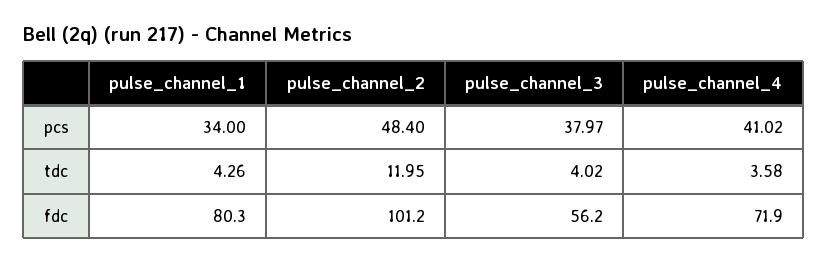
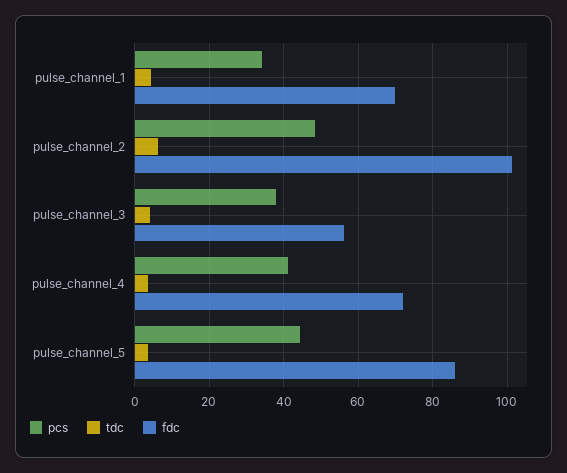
  {
    "pcs": {
      "pulse_channel_1": 34,
      "pulse_channel_2": 48.4,
      "pulse_channel_3": 37.97,
-     "pulse_channel_4": 41.02
+     "pulse_channel_4": 41.02,
+     "pulse_channel_5": 44
    },
    "tdc": {
      "pulse_channel_1": 4.26,
-     "pulse_channel_2": 11.95,
+     "pulse_channel_2": 6,
      "pulse_channel_3": 4.02,
-     "pulse_channel_4": 3.58
+     "pulse_channel_4": 3.58,
+     "pulse_channel_5": 4
    },
    "fdc": {
-     "pulse_channel_1": 80.3,
+     "pulse_channel_1": 70,
      "pulse_channel_2": 101.2,
      "pulse_channel_3": 56.2,
-     "pulse_channel_4": 71.9
+     "pulse_channel_4": 71.9,
+     "pulse_channel_5": 86
    }
  }

